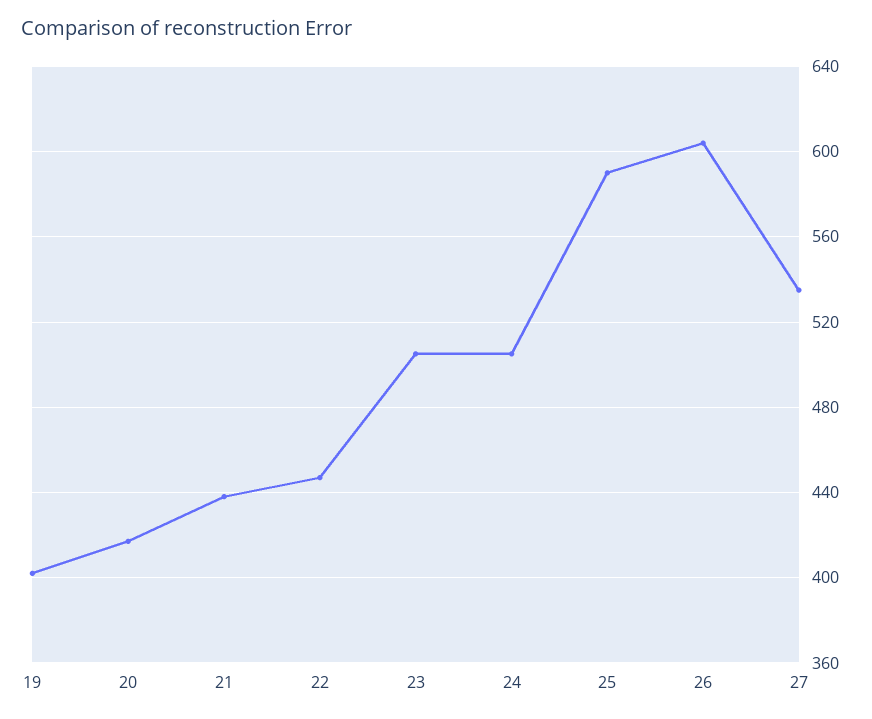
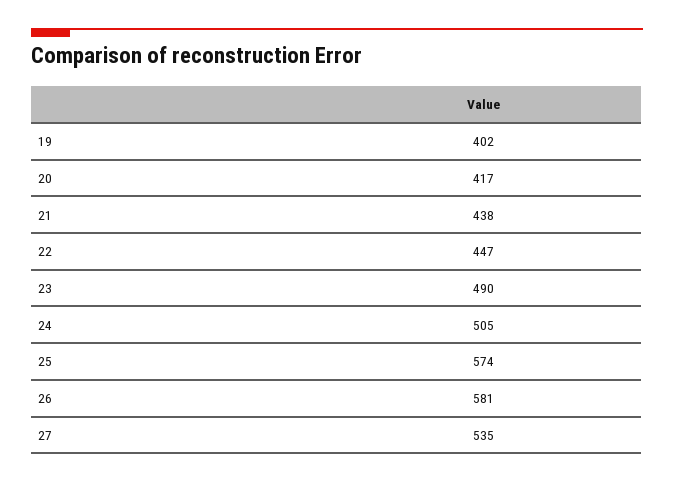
  {
    "19": 402,
    "20": 417,
    "21": 438,
    "22": 447,
-   "23": 505,
+   "23": 490,
    "24": 505,
-   "25": 590,
+   "25": 574,
-   "26": 605,
+   "26": 581,
    "27": 535
  }

